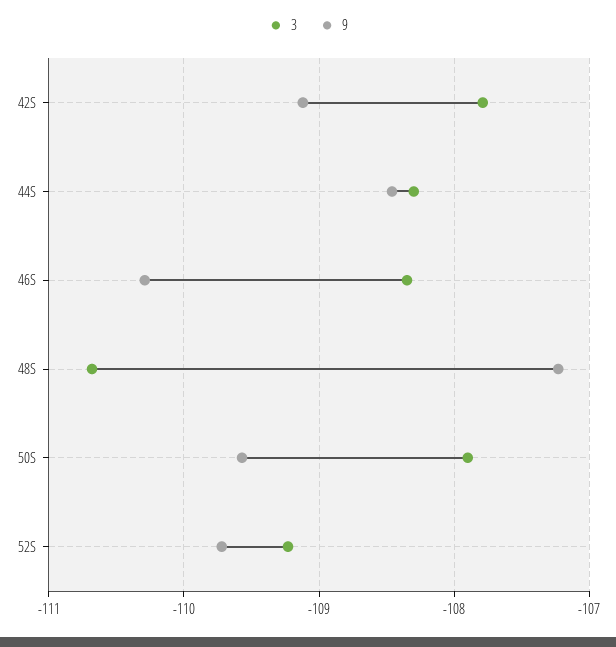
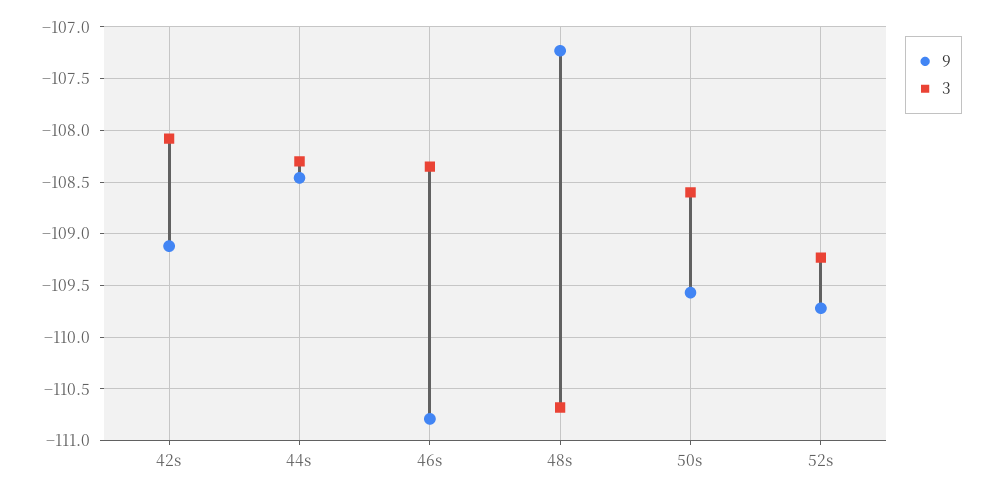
  {
    "3": {
-     "42S": -107.8,
+     "42S": -108.1,
      "44S": -108.3,
      "46S": -108.4,
      "48S": -110.7,
-     "50S": -107.9,
+     "50S": -108.6,
      "52S": -109.2
    },
    "9": {
      "42S": -109.1,
      "44S": -108.5,
-     "46S": -110.3,
+     "46S": -110.8,
      "48S": -107.2,
      "50S": -109.6,
      "52S": -109.7
    }
  }

